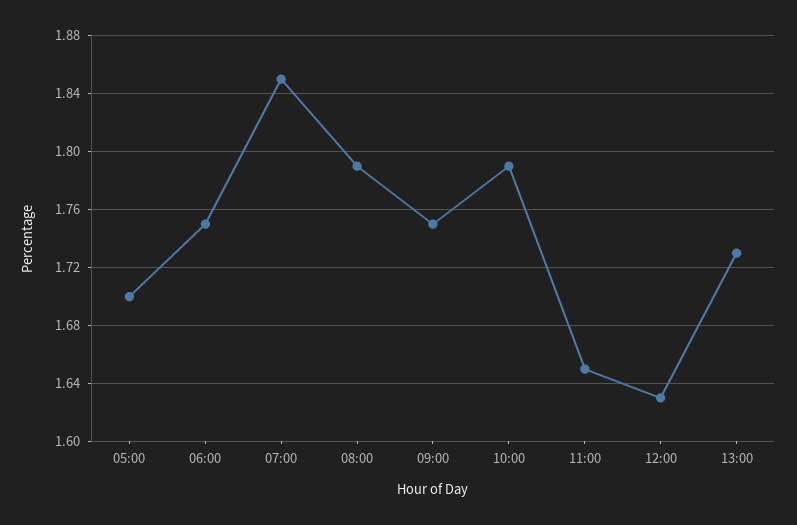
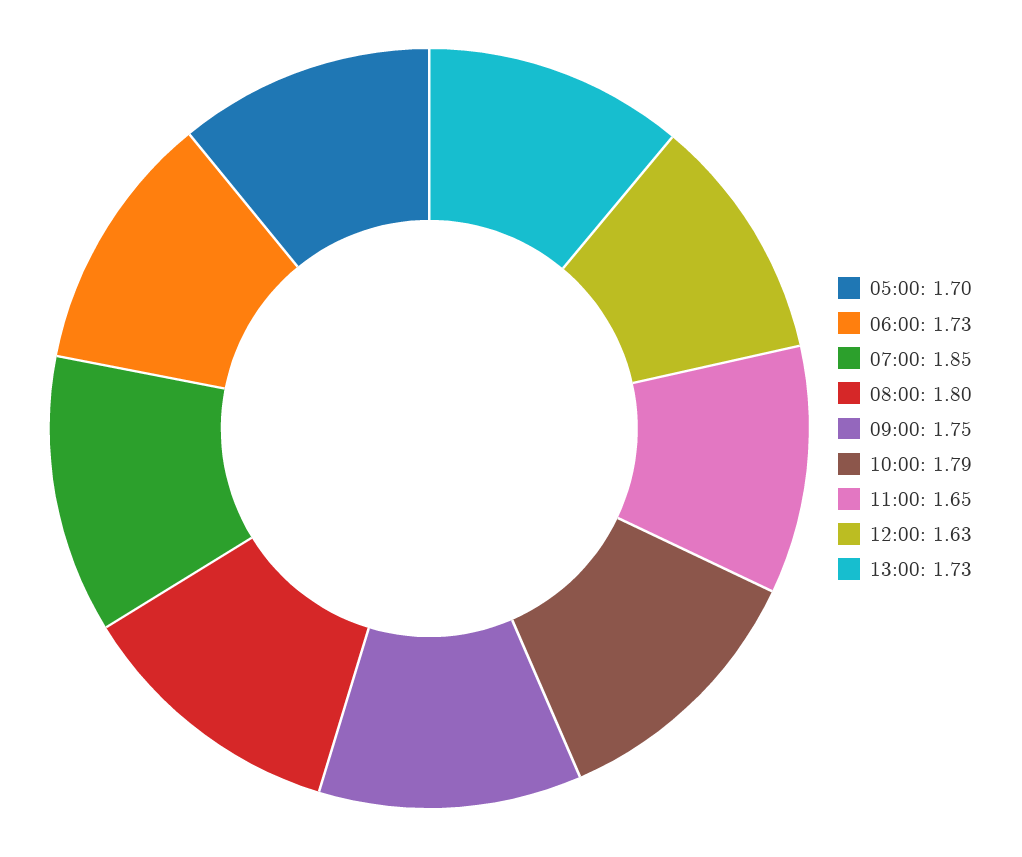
  {
    "05:00": 1.7,
-   "06:00": 1.75,
+   "06:00": 1.73,
    "07:00": 1.85,
-   "08:00": 1.79,
+   "08:00": 1.8,
    "09:00": 1.75,
    "10:00": 1.79,
    "11:00": 1.65,
    "12:00": 1.63,
    "13:00": 1.73
  }

